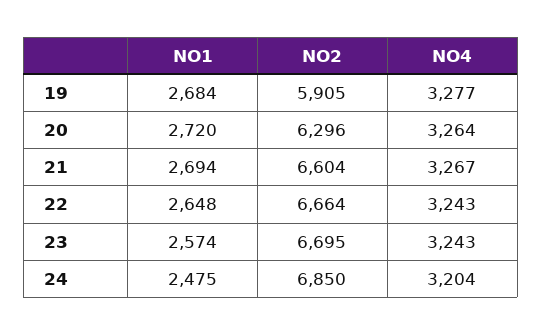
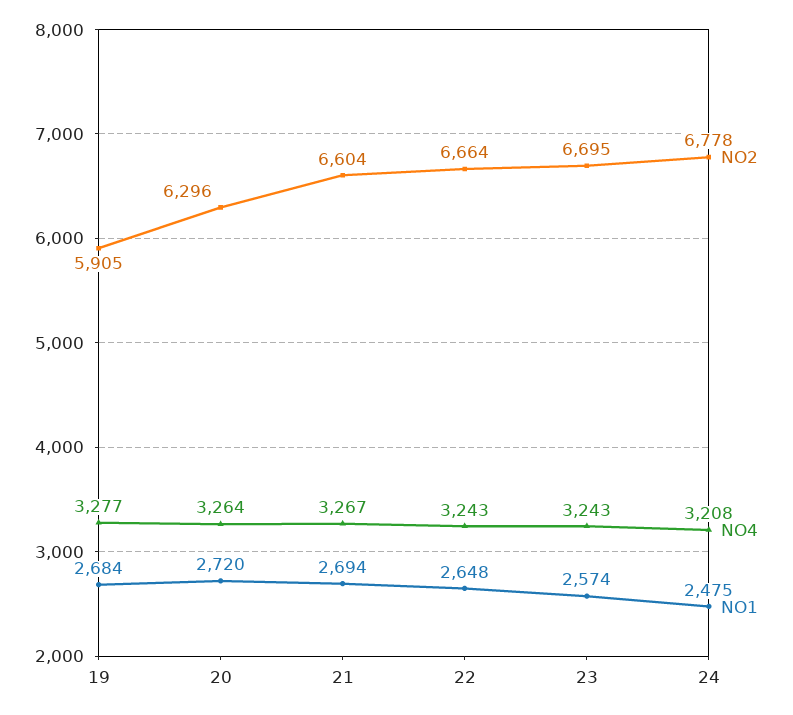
  {
    "NO1": {
      "19": 2684,
      "20": 2720,
      "21": 2694,
      "22": 2648,
      "23": 2574,
      "24": 2475
    },
    "NO2": {
      "19": 5905,
      "20": 6296,
      "21": 6604,
      "22": 6664,
      "23": 6695,
-     "24": 6850
+     "24": 6778
    },
    "NO4": {
      "19": 3277,
      "20": 3264,
      "21": 3267,
      "22": 3243,
      "23": 3243,
-     "24": 3204
+     "24": 3208
    }
  }

